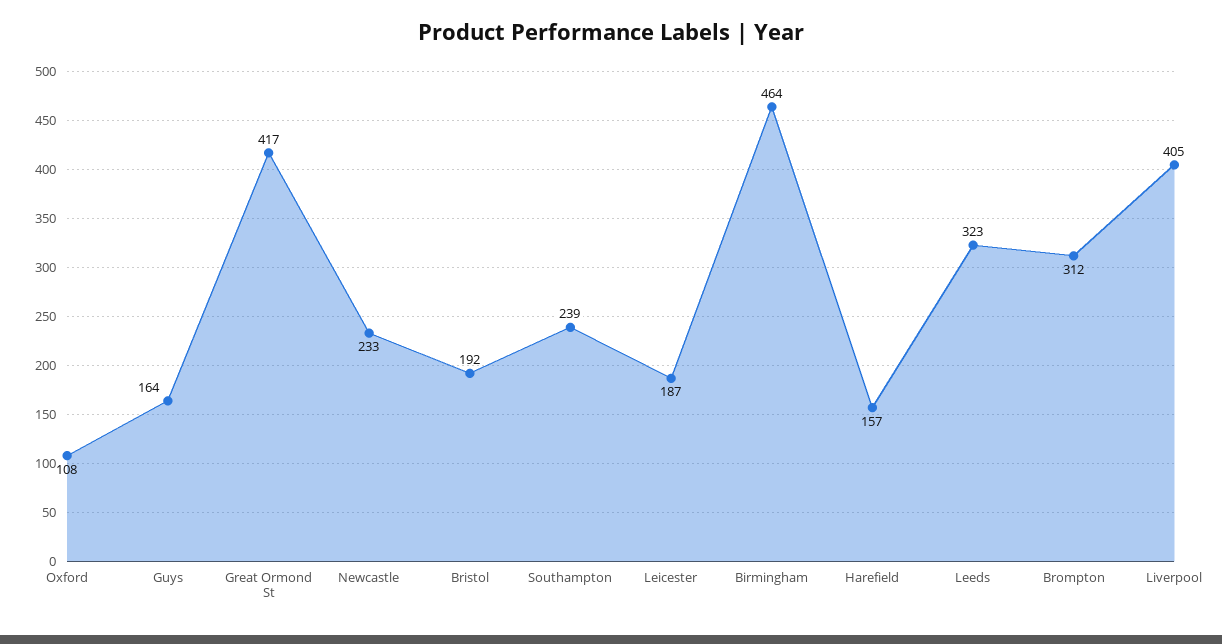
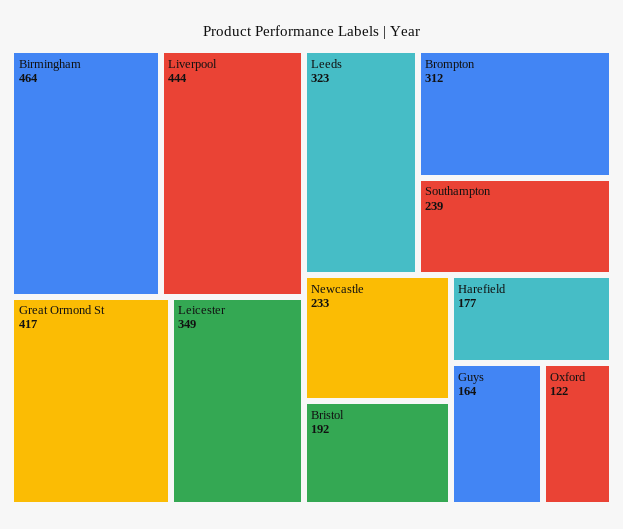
  {
-   "Oxford": 108,
+   "Oxford": 122,
    "Guys": 164,
    "Great Ormond St": 417,
    "Newcastle": 233,
    "Bristol": 192,
    "Southampton": 239,
-   "Leicester": 187,
+   "Leicester": 349,
    "Birmingham": 464,
-   "Harefield": 157,
+   "Harefield": 177,
    "Leeds": 323,
    "Brompton": 312,
-   "Liverpool": 405
+   "Liverpool": 444
  }

